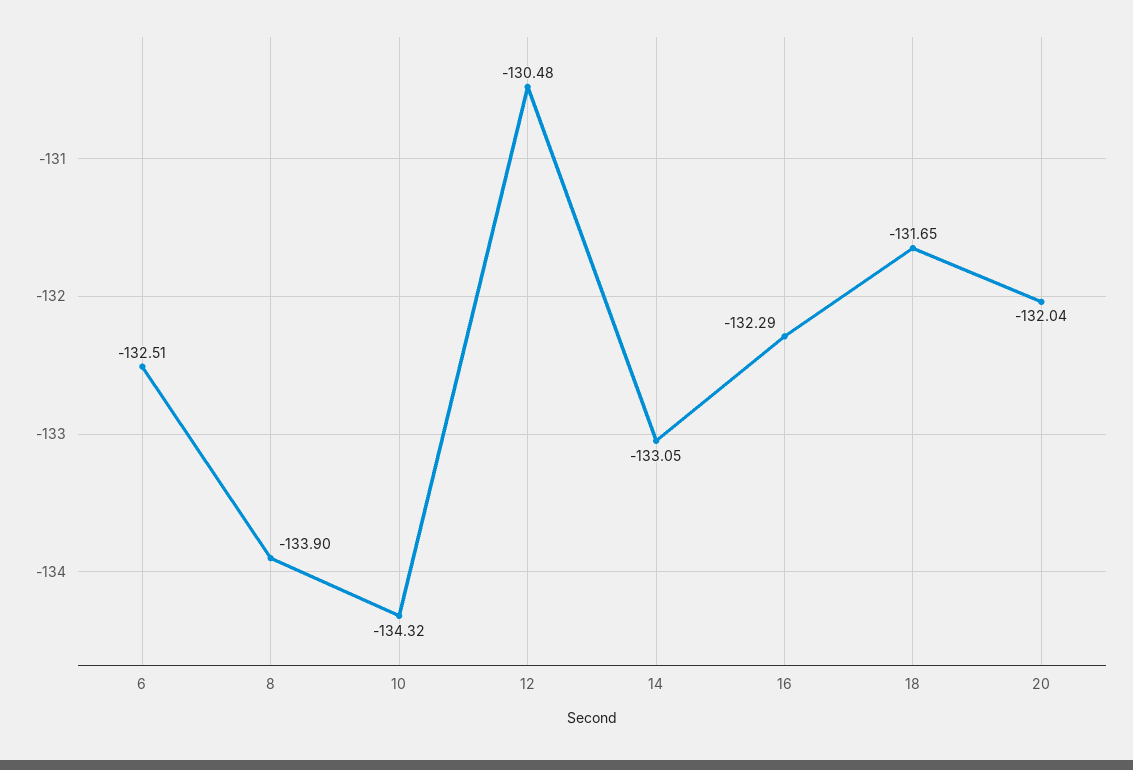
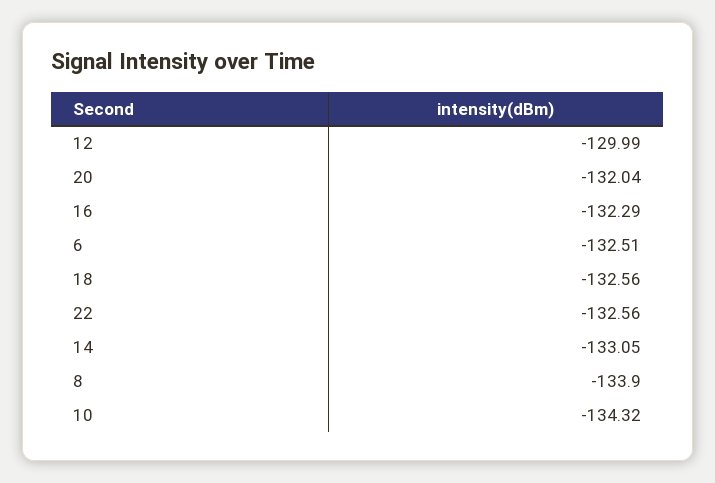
  {
    "6": -132.51,
    "8": -133.9,
    "10": -134.32,
-   "12": -130.48,
+   "12": -129.99,
    "14": -133.05,
    "16": -132.29,
-   "18": -131.65,
+   "18": -132.56,
-   "20": -132.04
+   "20": -132.04,
+   "22": -132.56
  }

